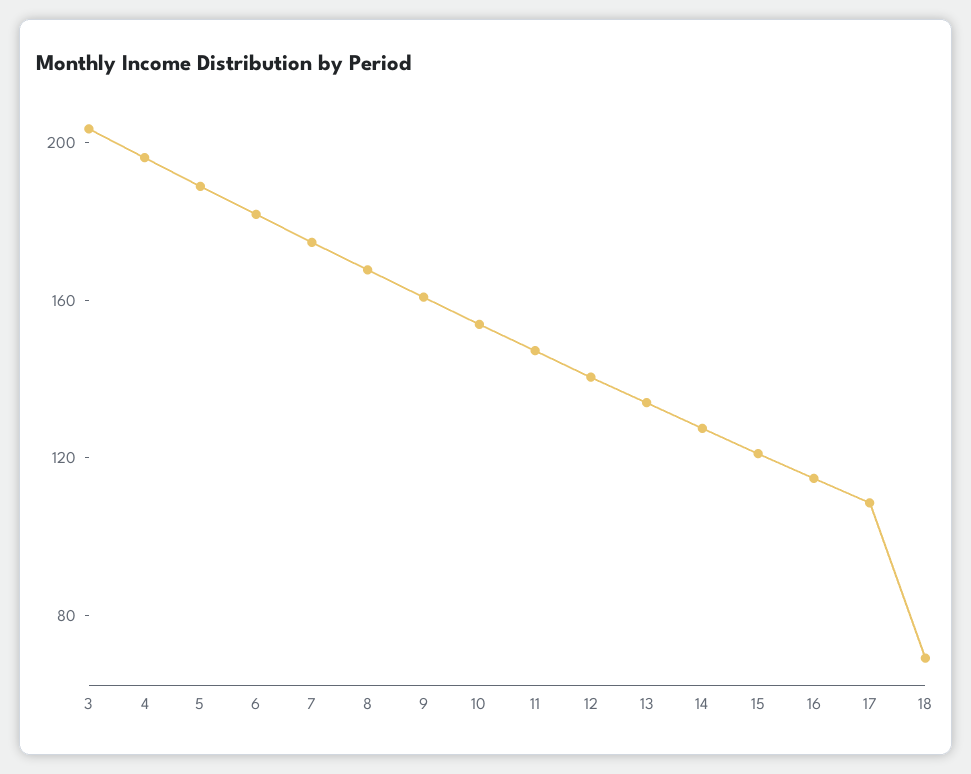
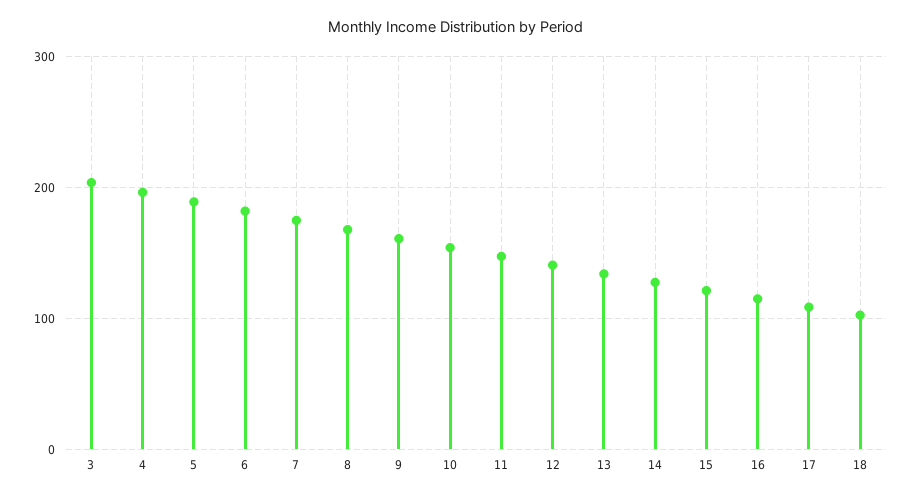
  {
    "3": 200,
    "4": 200,
    "5": 190,
    "6": 180,
    "7": 170,
    "8": 170,
    "9": 160,
    "10": 150,
    "11": 150,
    "12": 140,
    "13": 130,
    "14": 130,
    "15": 120,
    "16": 110,
    "17": 110,
-   "18": 70
+   "18": 100
  }

